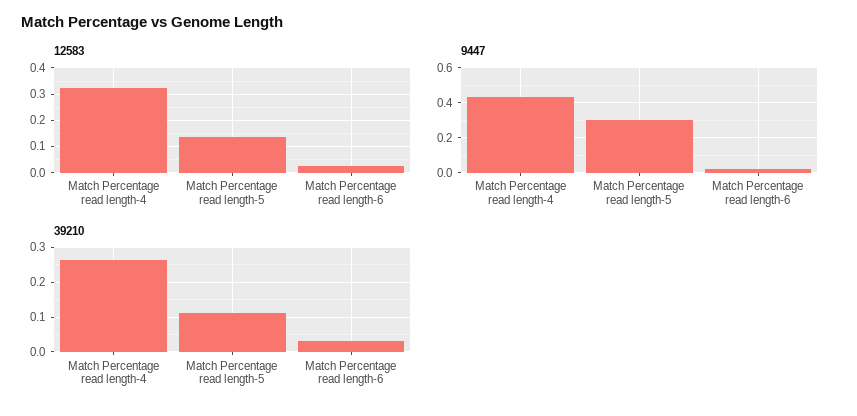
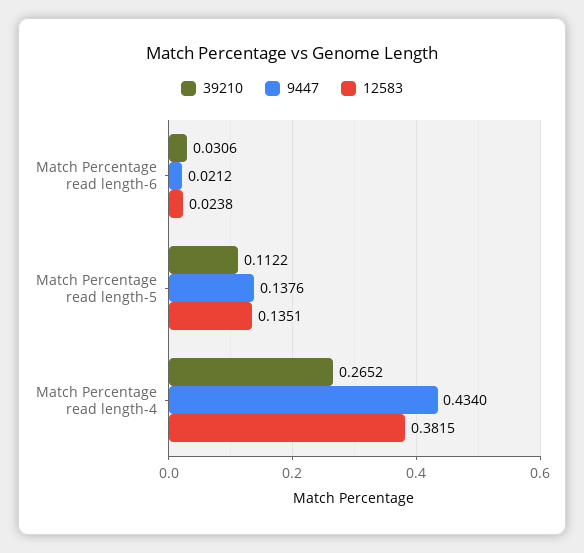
  {
    "12583": {
-     "Match Percentage read length-4": 0.325,
+     "Match Percentage read length-4": 0.3815,
      "Match Percentage read length-5": 0.1351,
      "Match Percentage read length-6": 0.0238
    },
    "9447": {
      "Match Percentage read length-4": 0.434,
-     "Match Percentage read length-5": 0.3,
+     "Match Percentage read length-5": 0.1376,
      "Match Percentage read length-6": 0.0212
    },
    "39210": {
      "Match Percentage read length-4": 0.2652,
      "Match Percentage read length-5": 0.1122,
      "Match Percentage read length-6": 0.0306
    }
  }

